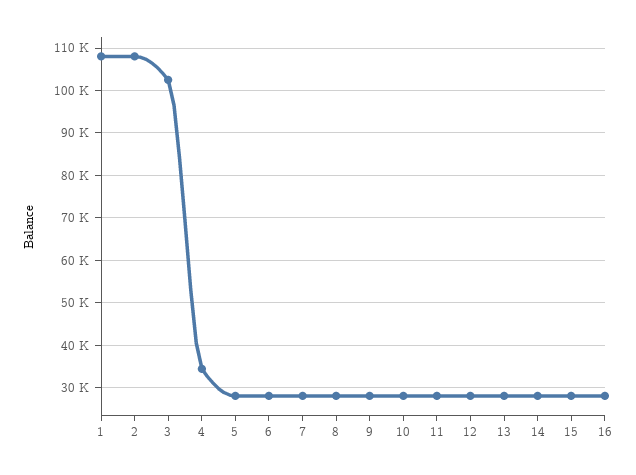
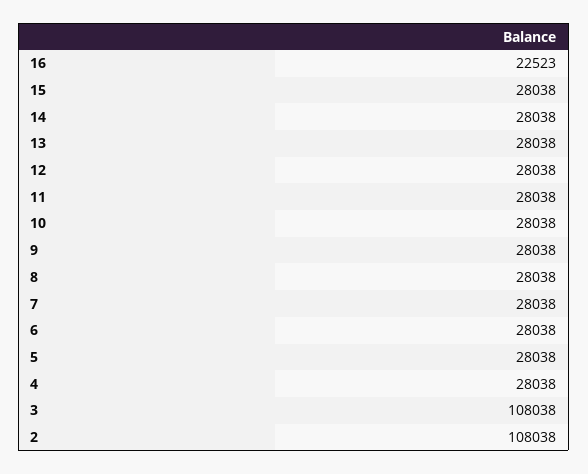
  {
-   "1": 108000,
    "2": 108038,
-   "3": 102000,
+   "3": 108038,
-   "4": 34000,
+   "4": 28038,
    "5": 28038,
    "6": 28038,
    "7": 28038,
    "8": 28038,
    "9": 28038,
    "10": 28038,
    "11": 28038,
    "12": 28038,
    "13": 28038,
    "14": 28038,
    "15": 28038,
-   "16": 28000
+   "16": 22523
  }

